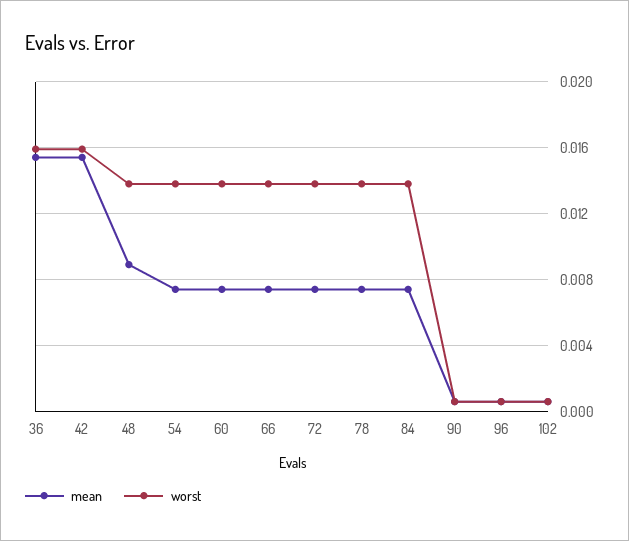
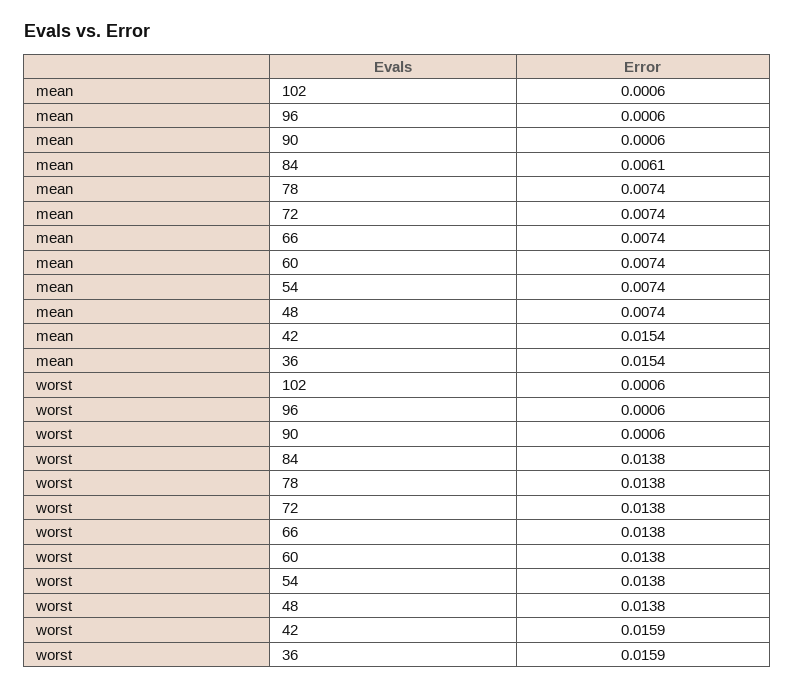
  {
    "mean": {
      "36": 0.0154,
      "42": 0.0154,
-     "48": 0.009,
+     "48": 0.0074,
      "54": 0.0074,
      "60": 0.0074,
      "66": 0.0074,
      "72": 0.0074,
      "78": 0.0074,
-     "84": 0.0075,
+     "84": 0.0061,
      "90": 0.0006,
      "96": 0.0006,
      "102": 0.0006
    },
    "worst": {
      "36": 0.0159,
      "42": 0.0159,
      "48": 0.0138,
      "54": 0.0138,
      "60": 0.0138,
      "66": 0.0138,
      "72": 0.0138,
      "78": 0.0138,
      "84": 0.0138,
      "90": 0.0006,
      "96": 0.0006,
      "102": 0.0006
    }
  }

